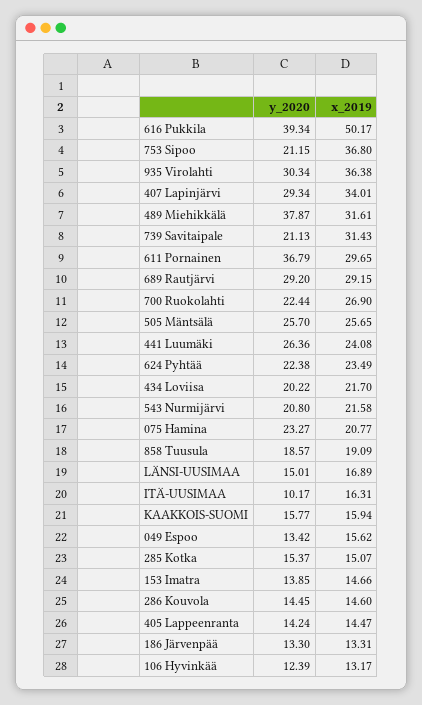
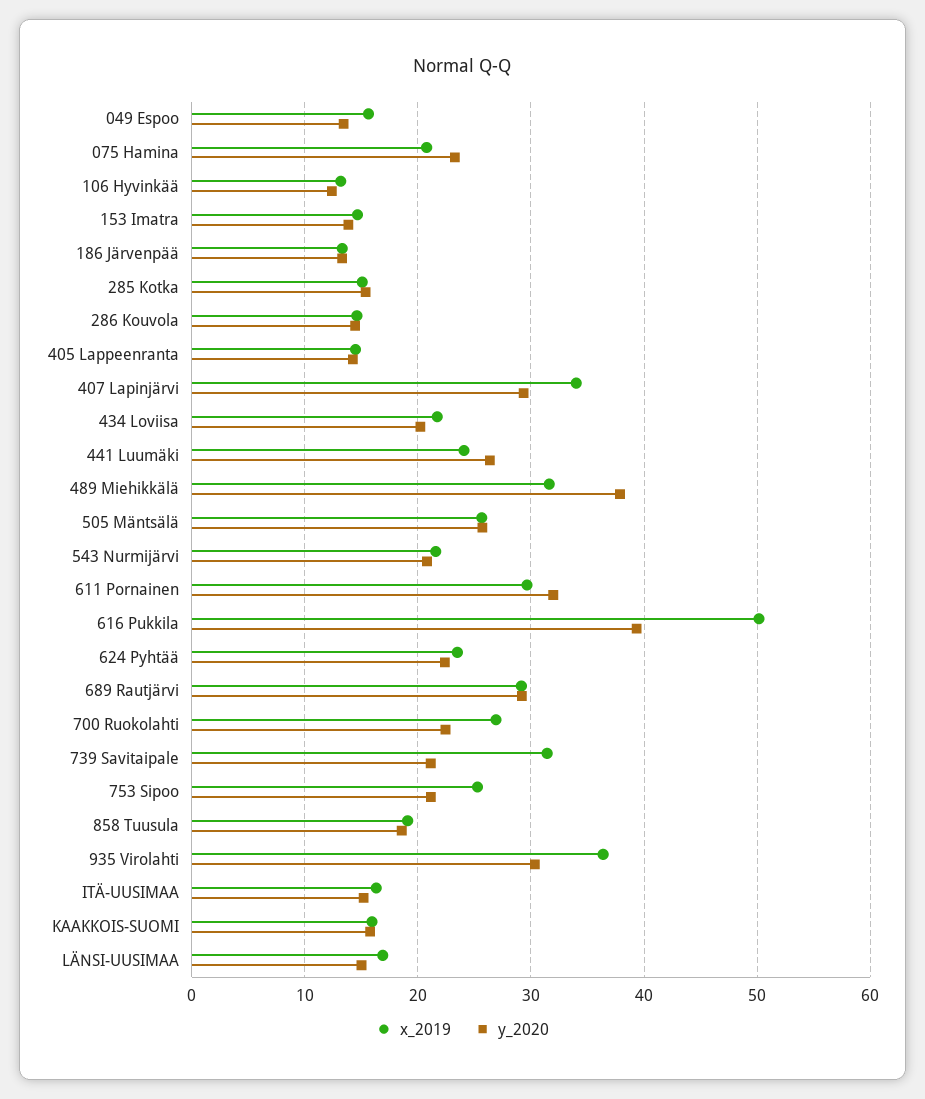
  {
    "y_2020": {
      "616 Pukkila": 39.34,
      "753 Sipoo": 21.15,
      "935 Virolahti": 30.34,
      "407 Lapinjärvi": 29.34,
      "489 Miehikkälä": 37.87,
      "739 Savitaipale": 21.13,
-     "611 Pornainen": 36.79,
+     "611 Pornainen": 32,
      "689 Rautjärvi": 29.2,
      "700 Ruokolahti": 22.44,
      "505 Mäntsälä": 25.7,
      "441 Luumäki": 26.36,
      "624 Pyhtää": 22.38,
      "434 Loviisa": 20.22,
      "543 Nurmijärvi": 20.8,
      "075 Hamina": 23.27,
      "858 Tuusula": 18.57,
      "LÄNSI-UUSIMAA": 15.01,
-     "ITÄ-UUSIMAA": 10.17,
+     "ITÄ-UUSIMAA": 15,
      "KAAKKOIS-SUOMI": 15.77,
      "049 Espoo": 13.42,
      "285 Kotka": 15.37,
      "153 Imatra": 13.85,
      "286 Kouvola": 14.45,
      "405 Lappeenranta": 14.24,
      "186 Järvenpää": 13.3,
      "106 Hyvinkää": 12.39
    },
    "x_2019": {
      "616 Pukkila": 50.17,
-     "753 Sipoo": 36.8,
+     "753 Sipoo": 25,
      "935 Virolahti": 36.38,
      "407 Lapinjärvi": 34.01,
      "489 Miehikkälä": 31.61,
      "739 Savitaipale": 31.43,
      "611 Pornainen": 29.65,
      "689 Rautjärvi": 29.15,
      "700 Ruokolahti": 26.9,
      "505 Mäntsälä": 25.65,
      "441 Luumäki": 24.08,
      "624 Pyhtää": 23.49,
      "434 Loviisa": 21.7,
      "543 Nurmijärvi": 21.58,
      "075 Hamina": 20.77,
      "858 Tuusula": 19.09,
      "LÄNSI-UUSIMAA": 16.89,
      "ITÄ-UUSIMAA": 16.31,
      "KAAKKOIS-SUOMI": 15.94,
      "049 Espoo": 15.62,
      "285 Kotka": 15.07,
      "153 Imatra": 14.66,
      "286 Kouvola": 14.6,
      "405 Lappeenranta": 14.47,
      "186 Järvenpää": 13.31,
      "106 Hyvinkää": 13.17
    }
  }

